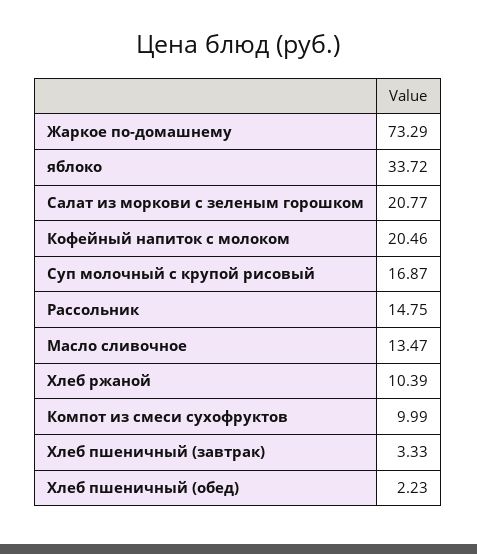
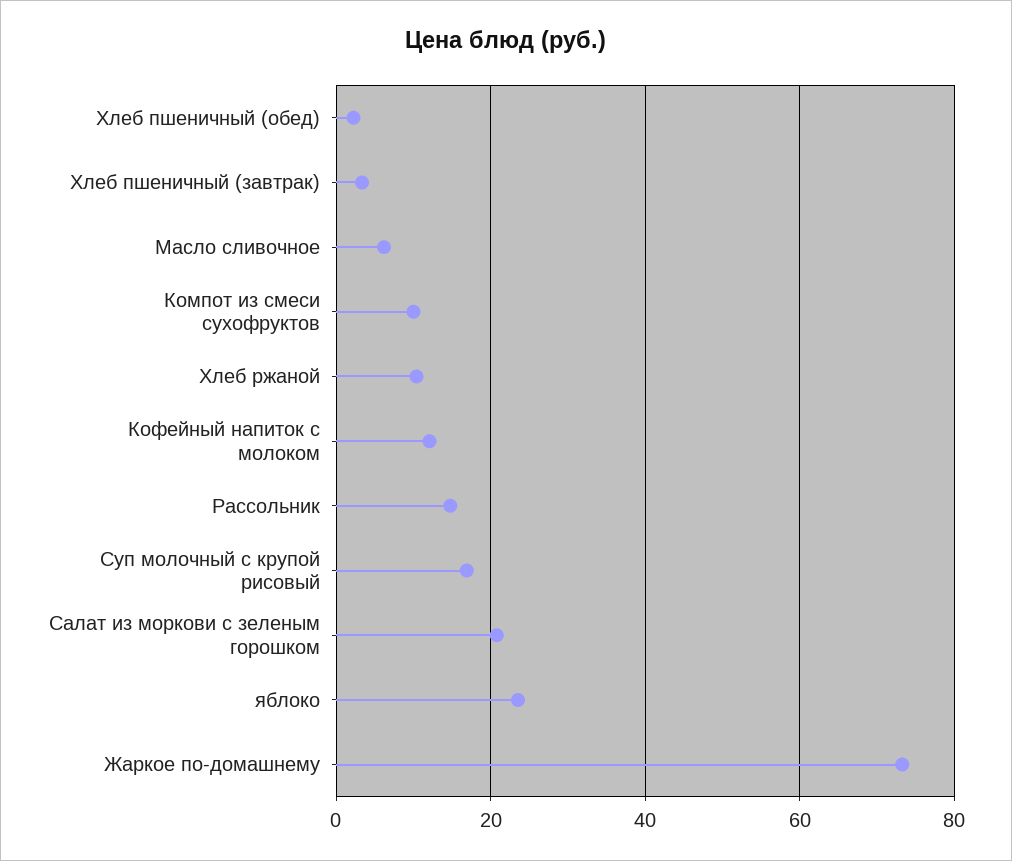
  {
    "Жаркое по-домашнему": 73.29,
-   "яблоко": 33.72,
+   "яблоко": 24,
    "Салат из моркови с зеленым горошком": 20.77,
-   "Кофейный напиток с молоком": 20.46,
+   "Кофейный напиток с молоком": 12,
    "Суп молочный с крупой рисовый": 16.87,
    "Рассольник": 14.75,
-   "Масло сливочное": 13.47,
+   "Масло сливочное": 6,
    "Хлеб ржаной": 10.39,
    "Компот из смеси сухофруктов": 9.99,
    "Хлеб пшеничный (завтрак)": 3.33,
    "Хлеб пшеничный (обед)": 2.23
  }

